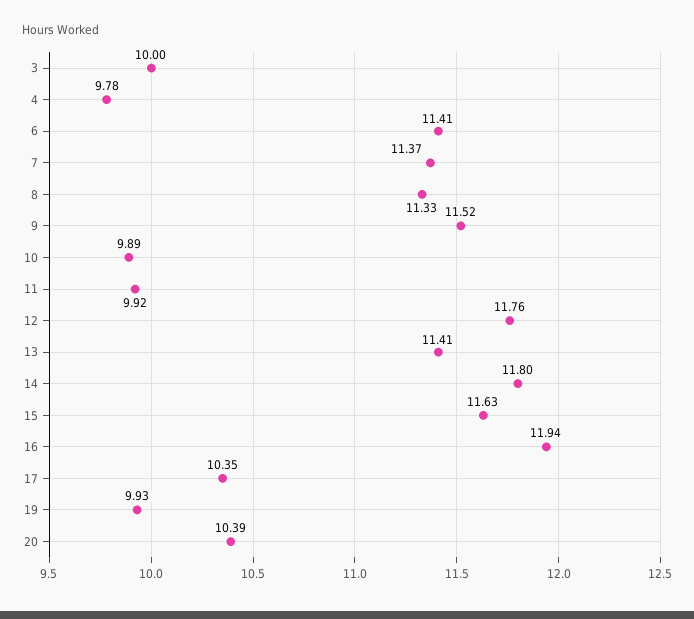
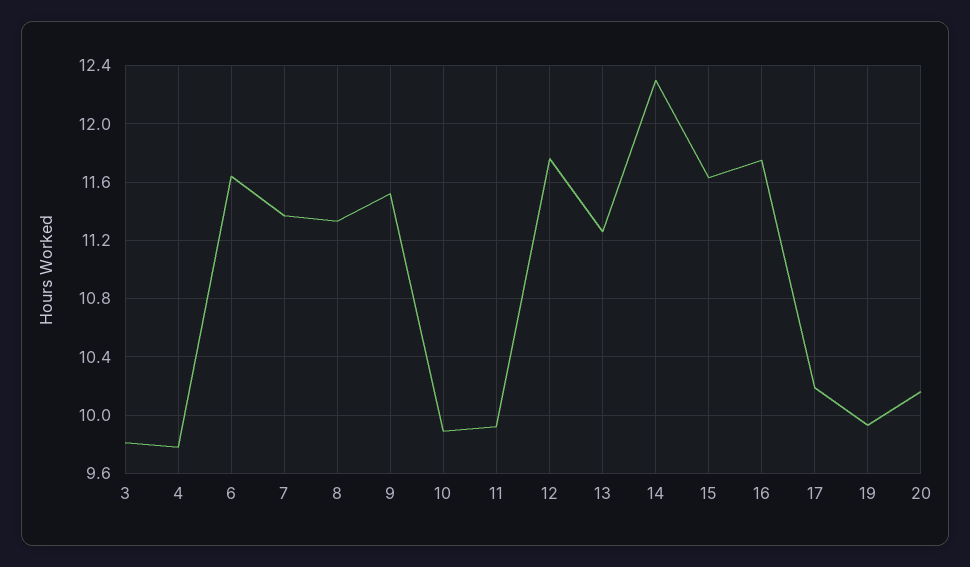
  {
-   "3": 10,
+   "3": 9.8,
    "4": 9.78,
-   "6": 11.41,
+   "6": 11.65,
    "7": 11.37,
    "8": 11.33,
    "9": 11.52,
    "10": 9.89,
    "11": 9.92,
    "12": 11.76,
-   "13": 11.41,
+   "13": 11.25,
-   "14": 11.8,
+   "14": 12.3,
    "15": 11.63,
-   "16": 11.94,
+   "16": 11.75,
-   "17": 10.35,
+   "17": 10.2,
    "19": 9.93,
-   "20": 10.39
+   "20": 10.15
  }

